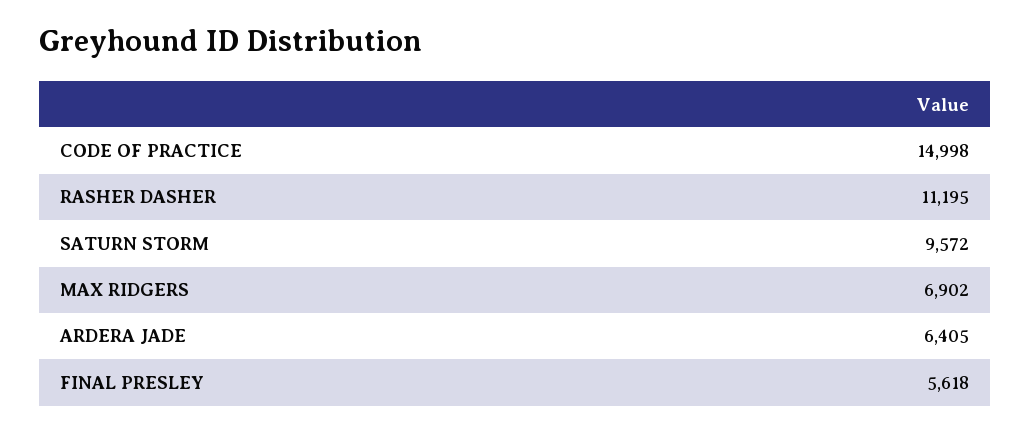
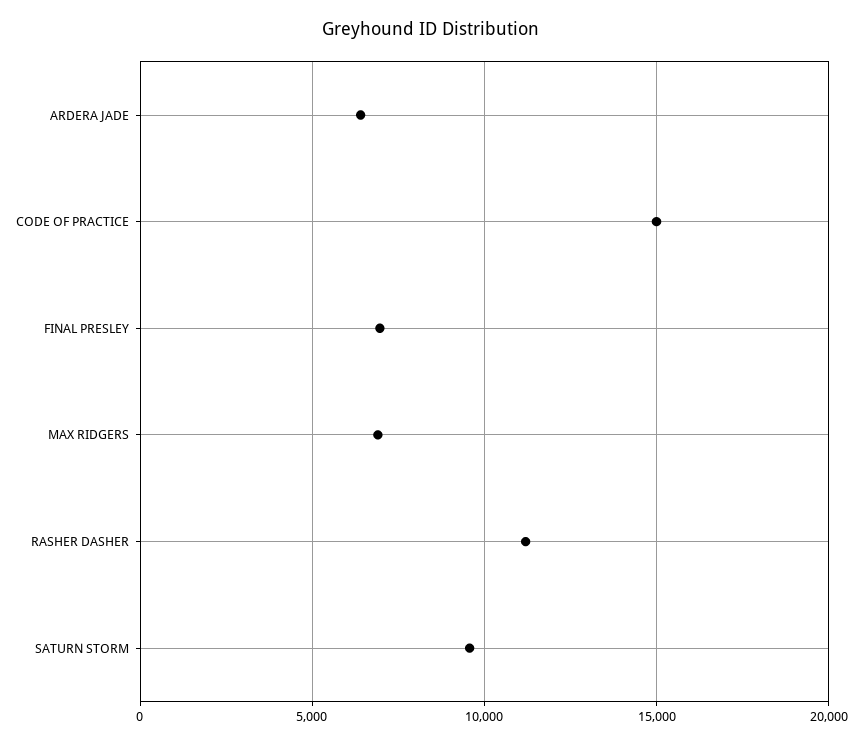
  {
    "CODE OF PRACTICE": 14998,
    "RASHER DASHER": 11195,
    "SATURN STORM": 9572,
    "MAX RIDGERS": 6902,
    "ARDERA JADE": 6405,
-   "FINAL PRESLEY": 5618
+   "FINAL PRESLEY": 7000
  }

